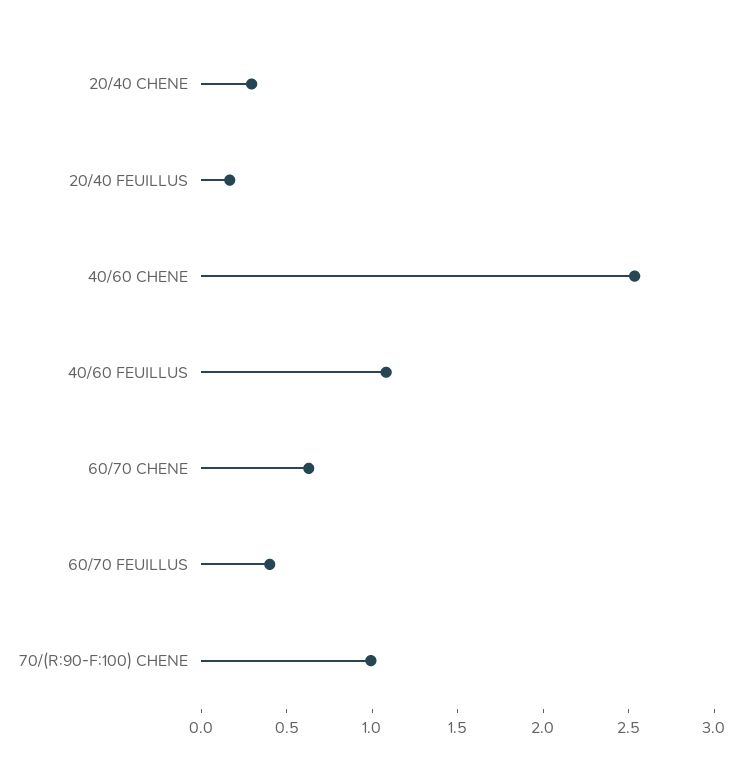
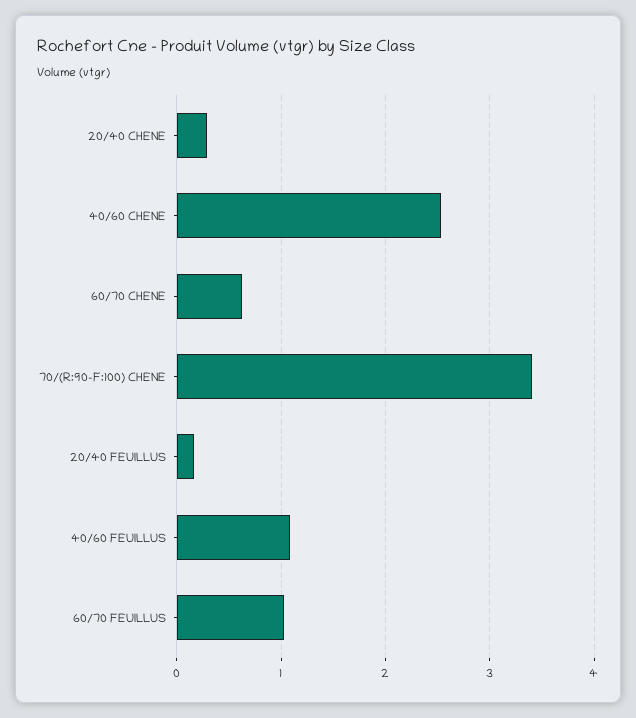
  {
    "20/40 CHENE": 0.3,
    "20/40 FEUILLUS": 0.2,
    "40/60 CHENE": 2.5,
    "40/60 FEUILLUS": 1.1,
    "60/70 CHENE": 0.6,
-   "60/70 FEUILLUS": 0.4,
+   "60/70 FEUILLUS": 1,
-   "70/(R:90-F:100) CHENE": 1
+   "70/(R:90-F:100) CHENE": 3.4
  }

